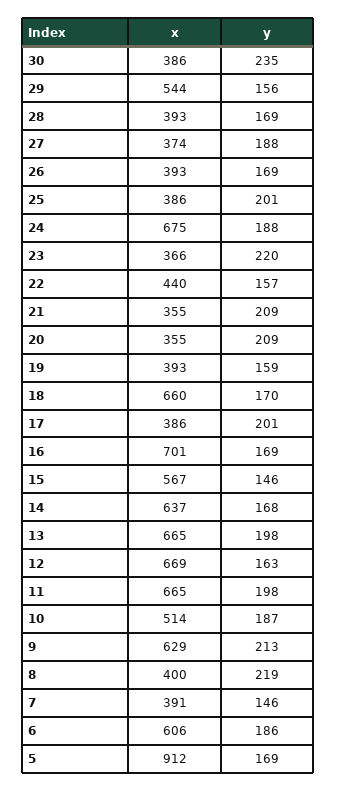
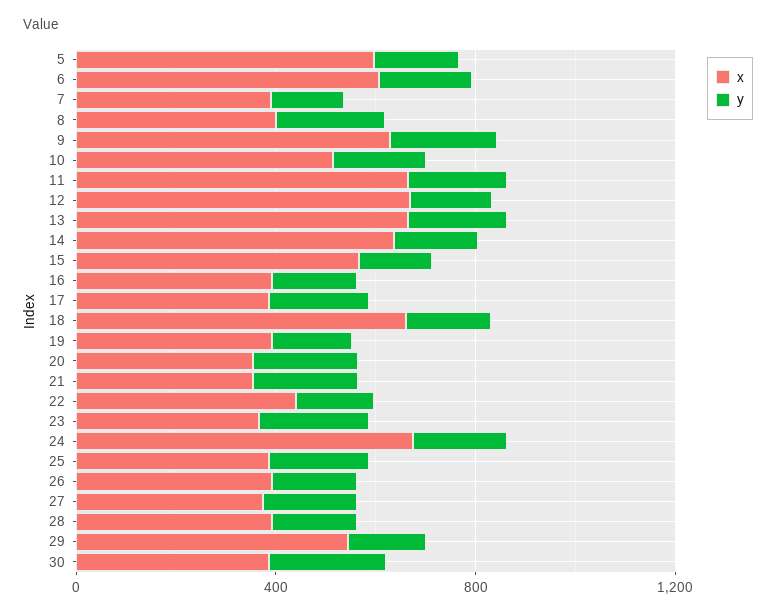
  {
    "x": {
      "30": 386,
      "29": 544,
      "28": 393,
      "27": 374,
      "26": 393,
      "25": 386,
      "24": 675,
      "23": 366,
      "22": 440,
      "21": 355,
      "20": 355,
      "19": 393,
      "18": 660,
      "17": 386,
-     "16": 701,
+     "16": 400,
      "15": 567,
      "14": 637,
      "13": 665,
      "12": 669,
      "11": 665,
      "10": 514,
      "9": 629,
      "8": 400,
      "7": 391,
      "6": 606,
-     "5": 912
+     "5": 600
    },
    "y": {
      "30": 235,
      "29": 156,
      "28": 169,
      "27": 188,
      "26": 169,
      "25": 201,
      "24": 188,
      "23": 220,
      "22": 157,
      "21": 209,
      "20": 209,
      "19": 159,
      "18": 170,
      "17": 201,
      "16": 169,
      "15": 146,
      "14": 168,
      "13": 198,
      "12": 163,
      "11": 198,
      "10": 187,
      "9": 213,
      "8": 219,
      "7": 146,
      "6": 186,
      "5": 169
    }
  }

